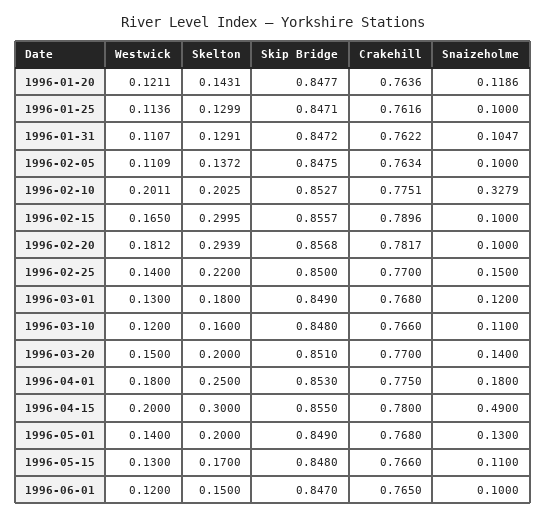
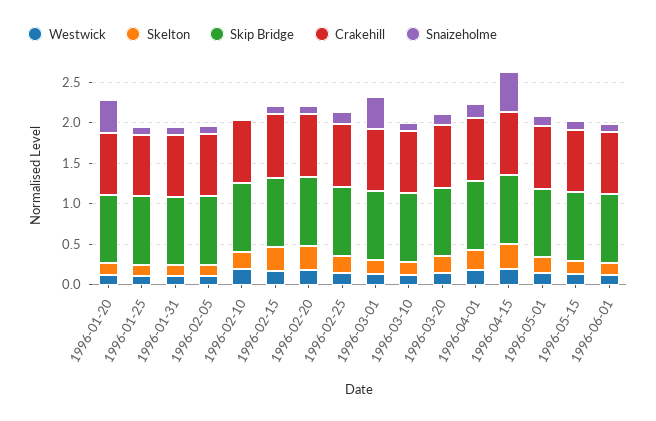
  {
    "Westwick": {
      "1996-01-20": 0.1211,
      "1996-01-25": 0.1136,
      "1996-01-31": 0.1107,
      "1996-02-05": 0.1109,
      "1996-02-10": 0.2011,
      "1996-02-15": 0.165,
      "1996-02-20": 0.1812,
      "1996-02-25": 0.14,
      "1996-03-01": 0.13,
      "1996-03-10": 0.12,
      "1996-03-20": 0.15,
      "1996-04-01": 0.18,
      "1996-04-15": 0.2,
      "1996-05-01": 0.14,
      "1996-05-15": 0.13,
      "1996-06-01": 0.12
    },
    "Skelton": {
      "1996-01-20": 0.1431,
      "1996-01-25": 0.1299,
      "1996-01-31": 0.1291,
      "1996-02-05": 0.1372,
      "1996-02-10": 0.2025,
      "1996-02-15": 0.2995,
      "1996-02-20": 0.2939,
      "1996-02-25": 0.22,
      "1996-03-01": 0.18,
      "1996-03-10": 0.16,
      "1996-03-20": 0.2,
      "1996-04-01": 0.25,
      "1996-04-15": 0.3,
      "1996-05-01": 0.2,
      "1996-05-15": 0.17,
      "1996-06-01": 0.15
    },
    "Skip Bridge": {
      "1996-01-20": 0.8477,
      "1996-01-25": 0.8471,
      "1996-01-31": 0.8472,
      "1996-02-05": 0.8475,
      "1996-02-10": 0.8527,
      "1996-02-15": 0.8557,
      "1996-02-20": 0.8568,
      "1996-02-25": 0.85,
      "1996-03-01": 0.849,
      "1996-03-10": 0.848,
      "1996-03-20": 0.851,
      "1996-04-01": 0.853,
      "1996-04-15": 0.855,
      "1996-05-01": 0.849,
      "1996-05-15": 0.848,
      "1996-06-01": 0.847
    },
    "Crakehill": {
      "1996-01-20": 0.7636,
      "1996-01-25": 0.7616,
      "1996-01-31": 0.7622,
      "1996-02-05": 0.7634,
      "1996-02-10": 0.7751,
      "1996-02-15": 0.7896,
      "1996-02-20": 0.7817,
      "1996-02-25": 0.77,
      "1996-03-01": 0.768,
      "1996-03-10": 0.766,
      "1996-03-20": 0.77,
      "1996-04-01": 0.775,
      "1996-04-15": 0.78,
      "1996-05-01": 0.768,
      "1996-05-15": 0.766,
      "1996-06-01": 0.765
    },
    "Snaizeholme": {
-     "1996-01-20": 0.1186,
+     "1996-01-20": 0.4,
      "1996-01-25": 0.1,
      "1996-01-31": 0.1047,
      "1996-02-05": 0.1,
-     "1996-02-10": 0.3279,
+     "1996-02-10": 0,
      "1996-02-15": 0.1,
      "1996-02-20": 0.1,
      "1996-02-25": 0.15,
-     "1996-03-01": 0.12,
+     "1996-03-01": 0.4,
      "1996-03-10": 0.11,
      "1996-03-20": 0.14,
      "1996-04-01": 0.18,
      "1996-04-15": 0.49,
      "1996-05-01": 0.13,
      "1996-05-15": 0.11,
      "1996-06-01": 0.1
    }
  }

